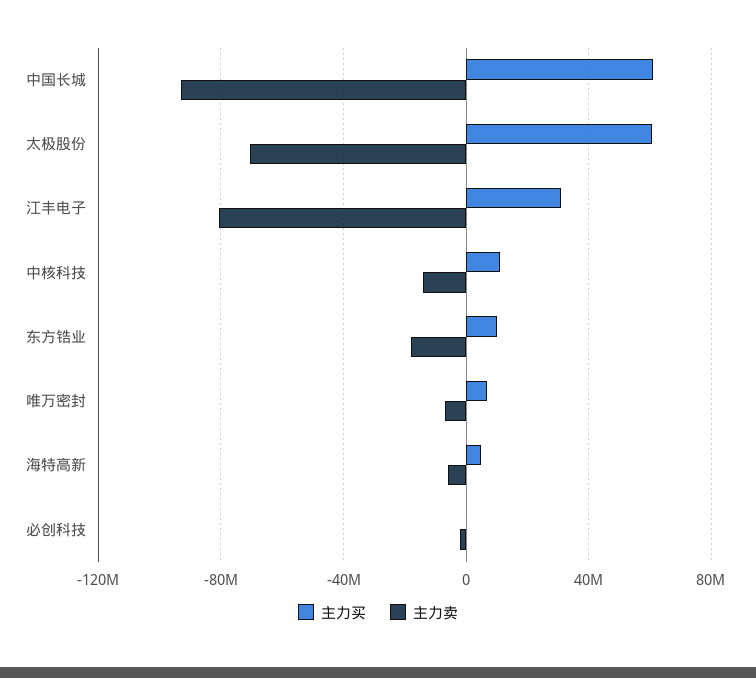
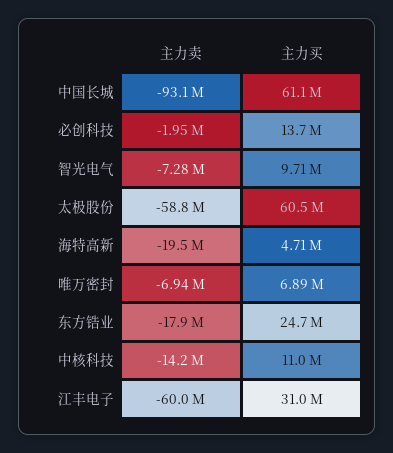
  {
    "主力买": {
      "中国长城": 61100000,
      "太极股份": 60500000,
      "江丰电子": 31000000,
      "中核科技": 11000000,
-     "东方锆业": 10000000,
+     "东方锆业": 24700000,
      "唯万密封": 6890000,
      "海特高新": 4710000,
-     "必创科技": 0
+     "必创科技": 13700000,
+     "智光电气": 9710000
    },
    "主力卖": {
      "中国长城": -93100000,
-     "太极股份": -70000000,
+     "太极股份": -58800000,
-     "江丰电子": -80000000,
+     "江丰电子": -60000000,
      "中核科技": -14200000,
      "东方锆业": -17900000,
      "唯万密封": -6940000,
-     "海特高新": -5000000,
+     "海特高新": -19500000,
-     "必创科技": -1950000
+     "必创科技": -1950000,
+     "智光电气": -7280000
    }
  }

